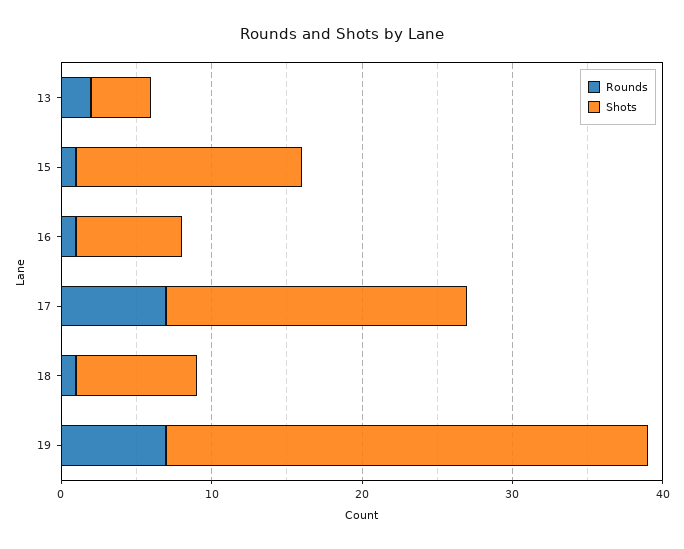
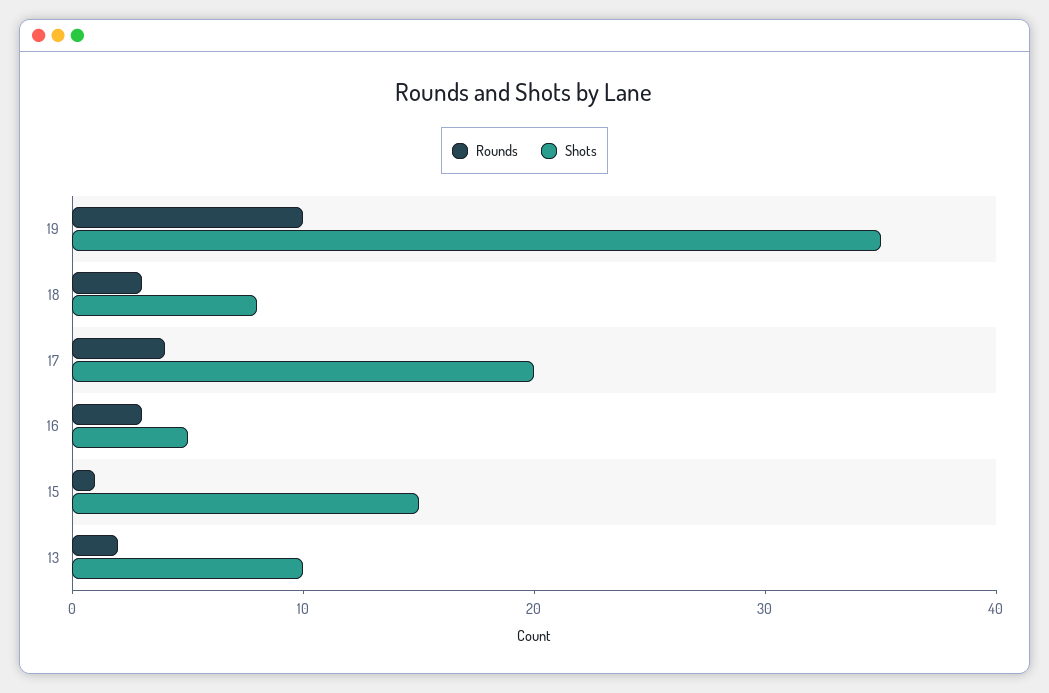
  {
    "Rounds": {
      "13": 2,
      "15": 1,
-     "16": 1,
+     "16": 3,
-     "17": 7,
+     "17": 4,
-     "18": 1,
+     "18": 3,
-     "19": 7
+     "19": 10
    },
    "Shots": {
-     "13": 4,
+     "13": 10,
      "15": 15,
-     "16": 7,
+     "16": 5,
      "17": 20,
      "18": 8,
-     "19": 32
+     "19": 35
    }
  }

